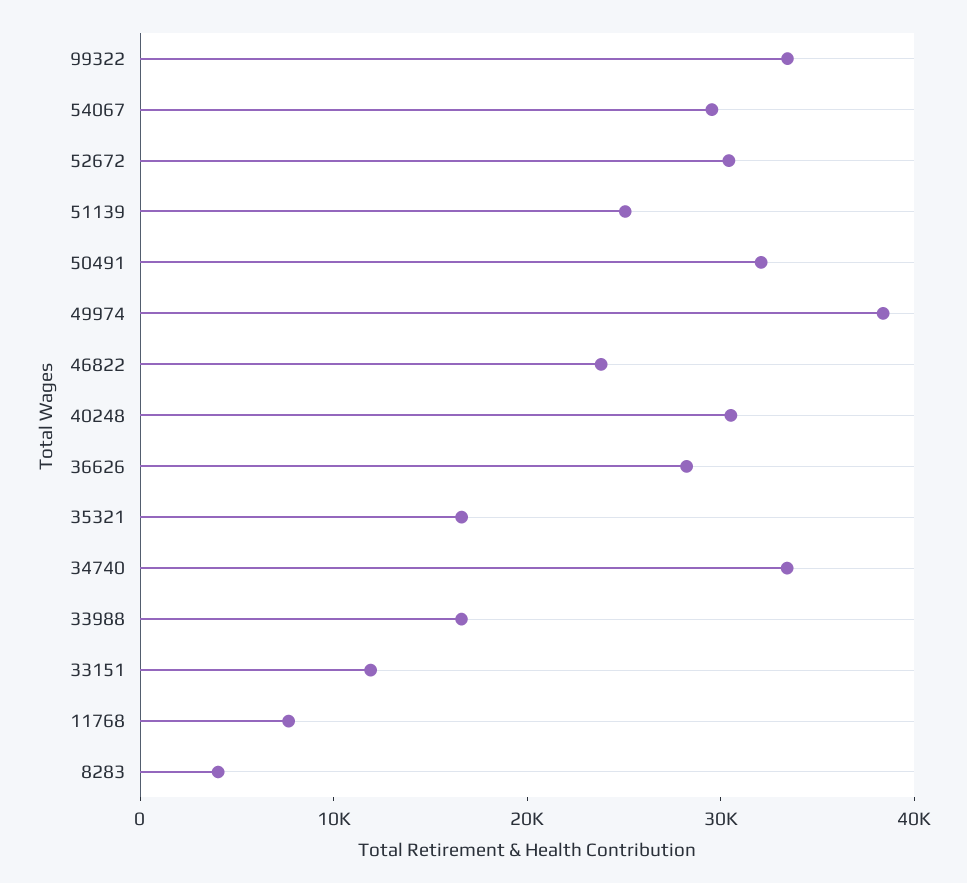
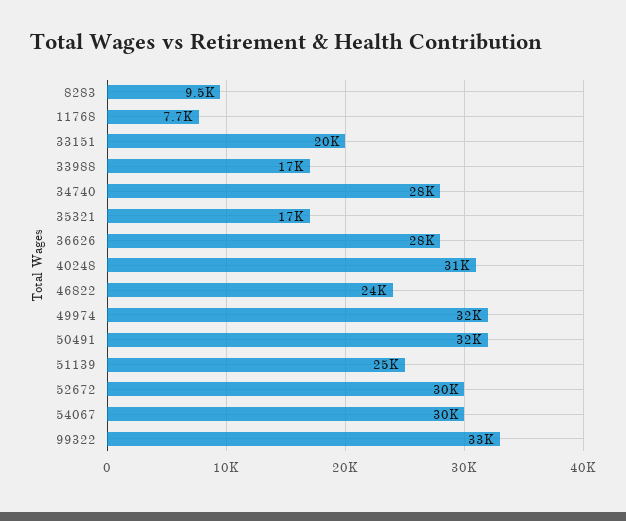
  {
    "99322": 33000,
    "54067": 30000,
    "52672": 30000,
    "51139": 25000,
    "50491": 32000,
-   "49974": 38000,
+   "49974": 32000,
    "46822": 24000,
    "40248": 31000,
    "36626": 28000,
    "35321": 17000,
-   "34740": 34000,
+   "34740": 28000,
    "33988": 17000,
-   "33151": 12000,
+   "33151": 20000,
    "11768": 7700,
-   "8283": 4000
+   "8283": 9500
  }

